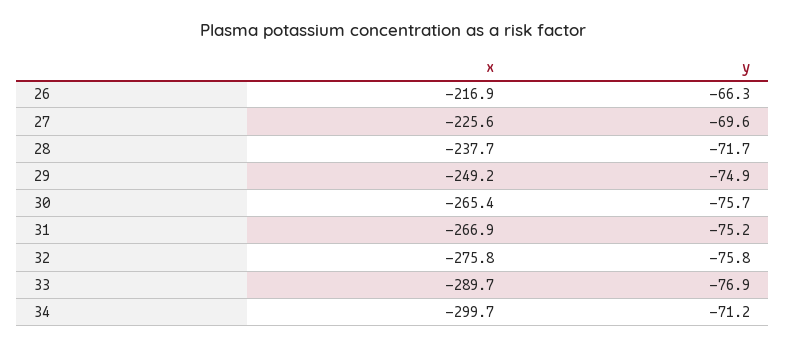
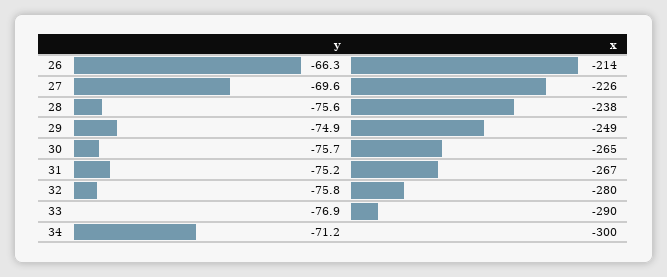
  {
    "x": {
-     "26": -216.9,
+     "26": -214,
      "27": -225.6,
      "28": -237.7,
      "29": -249.2,
      "30": -265.4,
      "31": -266.9,
-     "32": -275.8,
+     "32": -280,
      "33": -289.7,
      "34": -299.7
    },
    "y": {
      "26": -66.3,
      "27": -69.6,
-     "28": -71.7,
+     "28": -75.6,
      "29": -74.9,
      "30": -75.7,
      "31": -75.2,
      "32": -75.8,
      "33": -76.9,
      "34": -71.2
    }
  }

